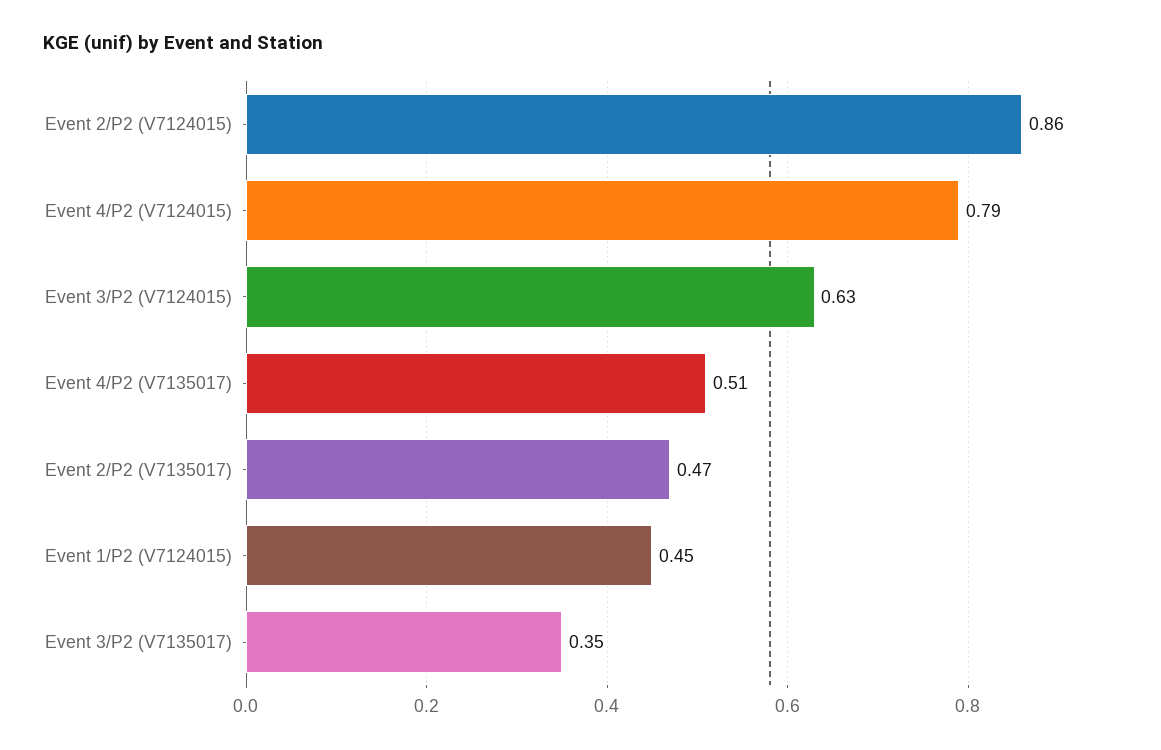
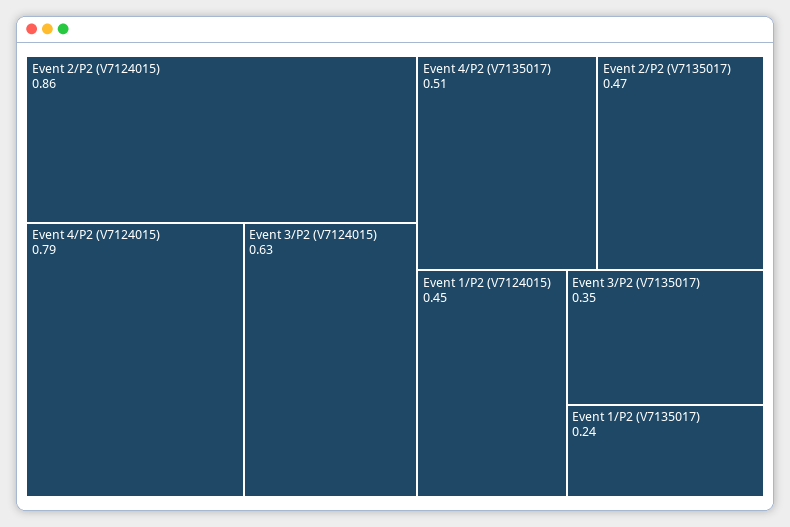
  {
    "Event 2/P2 (V7124015)": 0.86,
    "Event 4/P2 (V7124015)": 0.79,
    "Event 3/P2 (V7124015)": 0.63,
    "Event 4/P2 (V7135017)": 0.51,
    "Event 2/P2 (V7135017)": 0.47,
    "Event 1/P2 (V7124015)": 0.45,
-   "Event 3/P2 (V7135017)": 0.35
+   "Event 3/P2 (V7135017)": 0.35,
+   "Event 1/P2 (V7135017)": 0.24
  }

